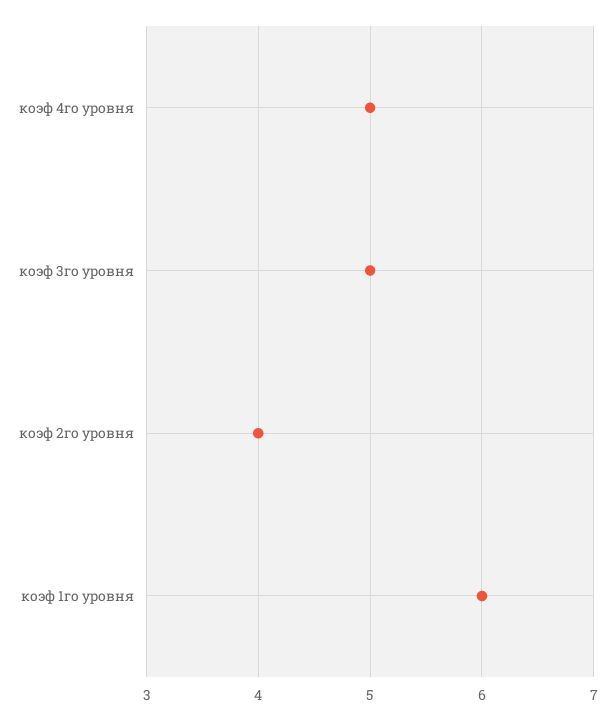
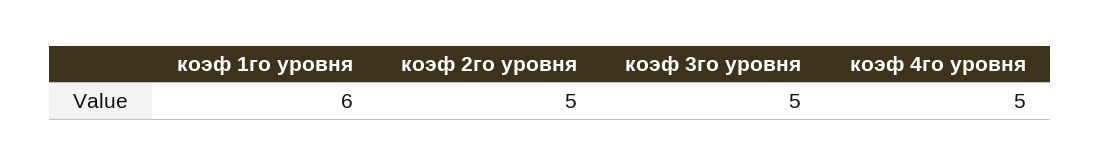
  {
    "коэф 4го уровня": 5,
    "коэф 3го уровня": 5,
-   "коэф 2го уровня": 4,
+   "коэф 2го уровня": 5,
    "коэф 1го уровня": 6
  }

